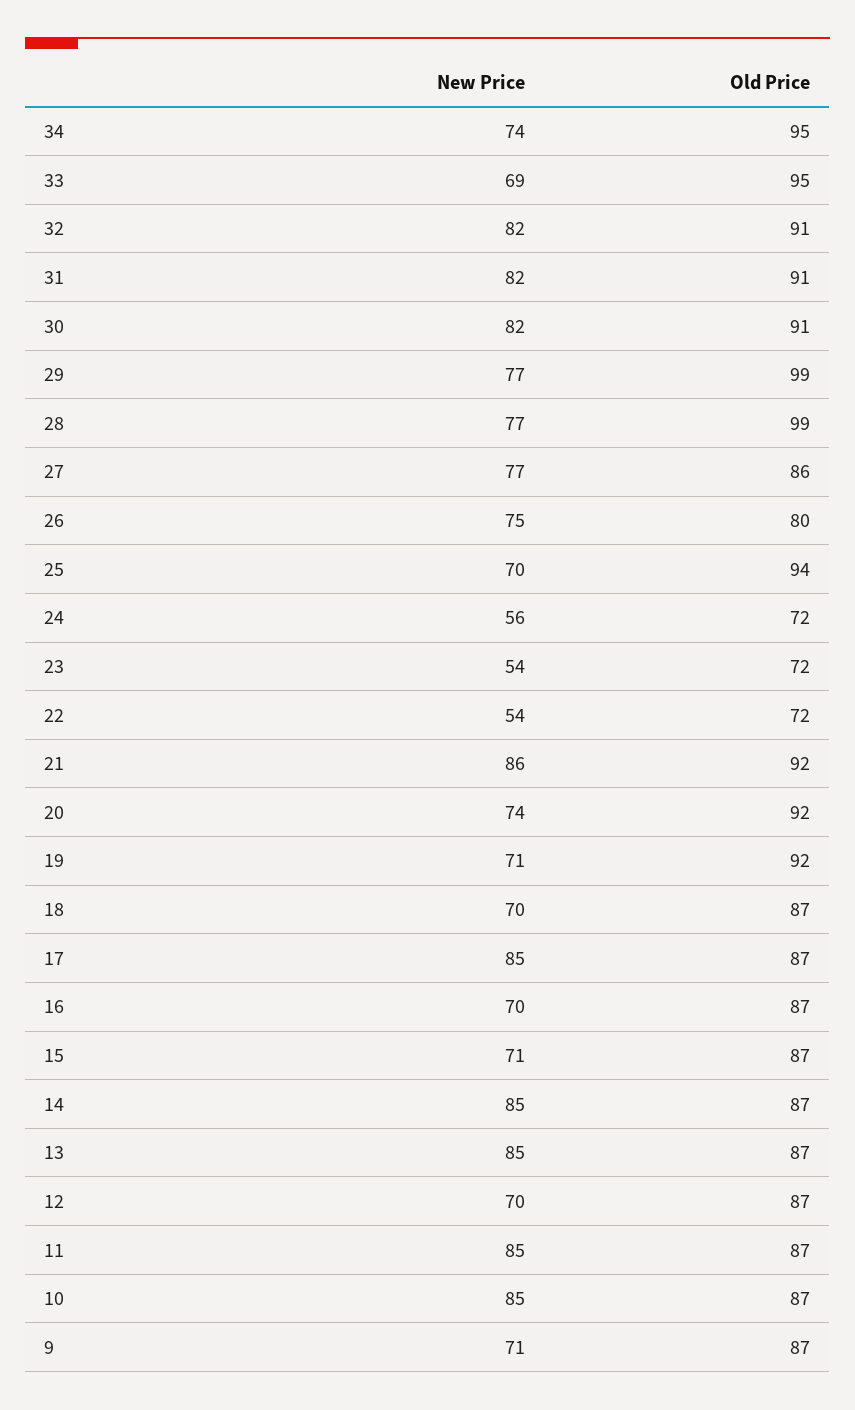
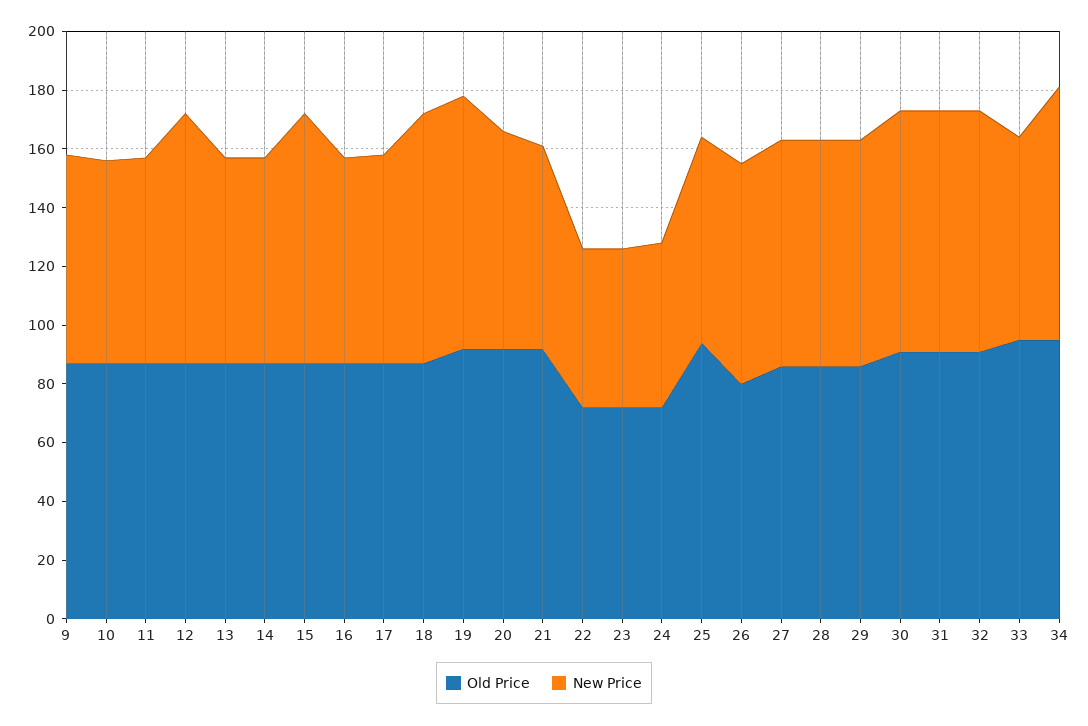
  {
    "New Price": {
-     "34": 74,
+     "34": 85,
      "33": 69,
      "32": 82,
      "31": 82,
      "30": 82,
      "29": 77,
      "28": 77,
      "27": 77,
      "26": 75,
      "25": 70,
      "24": 56,
      "23": 54,
      "22": 54,
-     "21": 86,
+     "21": 70,
      "20": 74,
-     "19": 71,
+     "19": 85,
-     "18": 70,
+     "18": 85,
-     "17": 85,
+     "17": 70,
      "16": 70,
-     "15": 71,
+     "15": 85,
-     "14": 85,
+     "14": 70,
-     "13": 85,
+     "13": 70,
-     "12": 70,
+     "12": 85,
-     "11": 85,
+     "11": 70,
-     "10": 85,
+     "10": 70,
      "9": 71
    },
    "Old Price": {
      "34": 95,
      "33": 95,
      "32": 91,
      "31": 91,
      "30": 91,
-     "29": 99,
+     "29": 85,
-     "28": 99,
+     "28": 85,
      "27": 86,
      "26": 80,
      "25": 94,
      "24": 72,
      "23": 72,
      "22": 72,
      "21": 92,
      "20": 92,
      "19": 92,
      "18": 87,
      "17": 87,
      "16": 87,
      "15": 87,
      "14": 87,
      "13": 87,
      "12": 87,
      "11": 87,
      "10": 87,
      "9": 87
    }
  }

